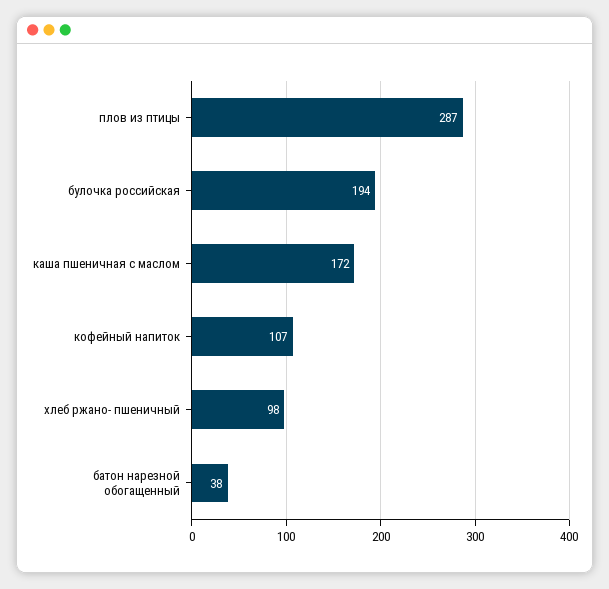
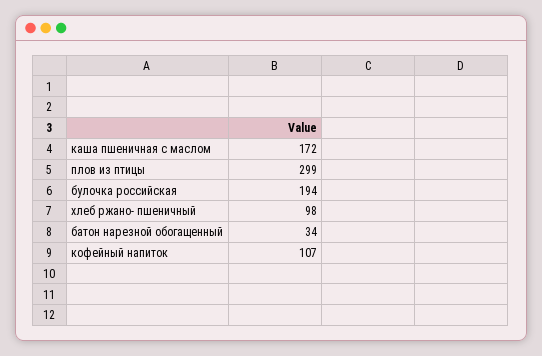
  {
-   "плов из птицы": 287,
+   "плов из птицы": 299,
    "булочка российская": 194,
    "каша пшеничная с маслом": 172,
    "кофейный напиток": 107,
    "хлеб ржано- пшеничный": 98,
-   "батон нарезной обогащенный": 38
+   "батон нарезной обогащенный": 34
  }

